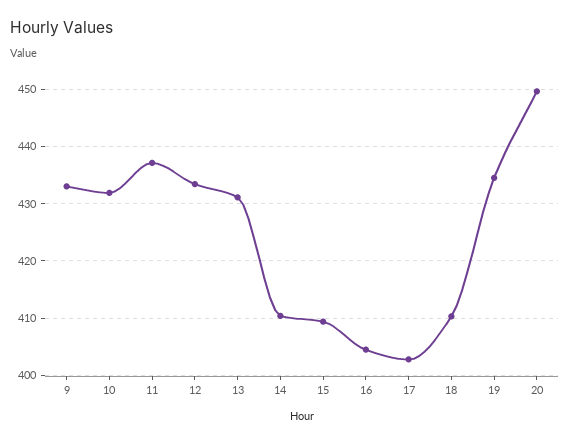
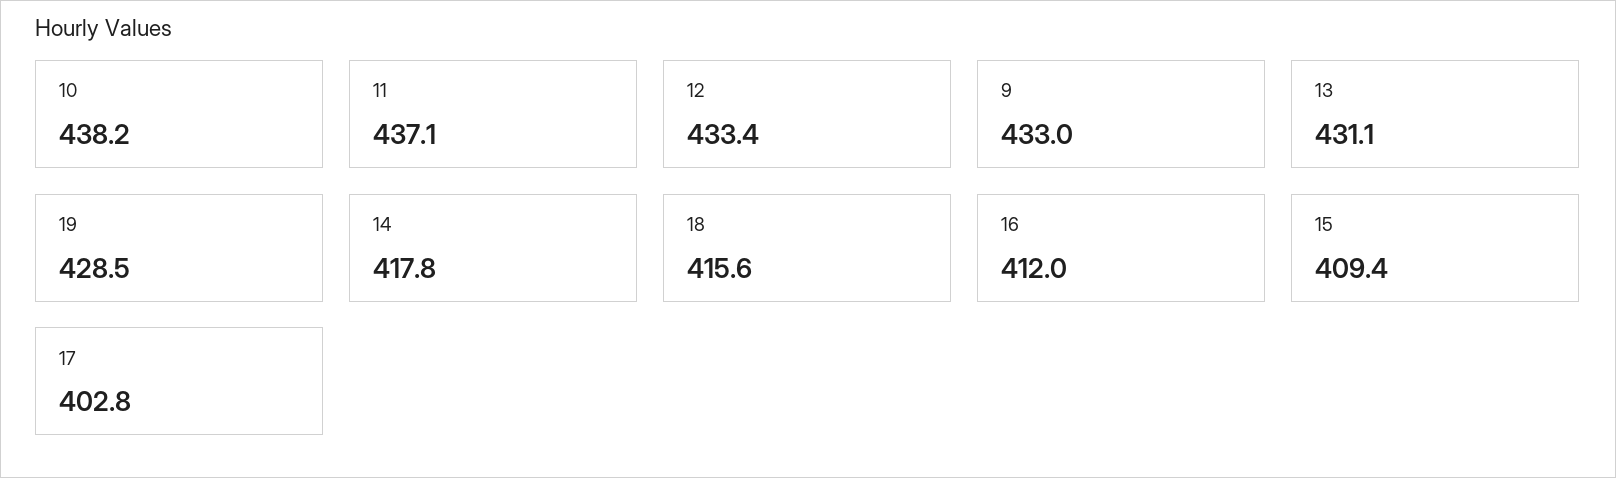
  {
    "9": 433,
-   "10": 432,
+   "10": 438.2,
    "11": 437.1,
    "12": 433.4,
    "13": 431.1,
-   "14": 410,
+   "14": 417.8,
    "15": 409.4,
-   "16": 404,
+   "16": 412,
    "17": 402.8,
-   "18": 410,
+   "18": 415.6,
-   "19": 434,
+   "19": 428.5
-   "20": 450
  }

